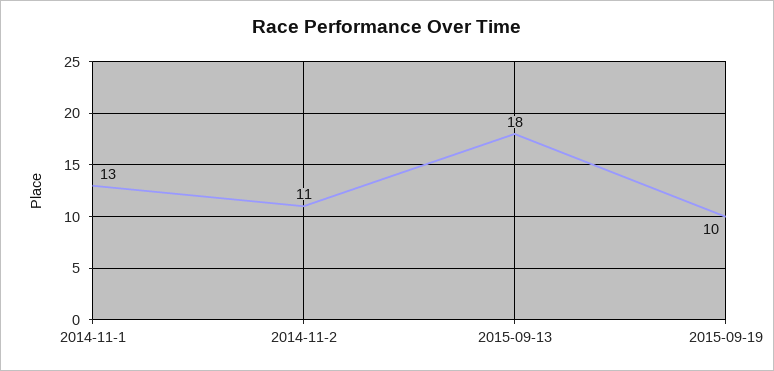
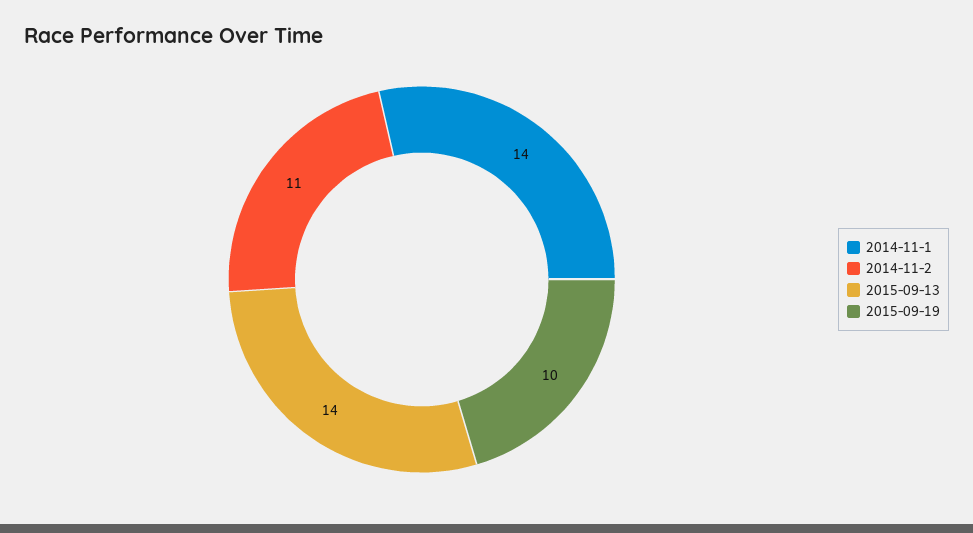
  {
-   "2014-11-1": 13,
+   "2014-11-1": 14,
    "2014-11-2": 11,
-   "2015-09-13": 18,
+   "2015-09-13": 14,
    "2015-09-19": 10
  }

